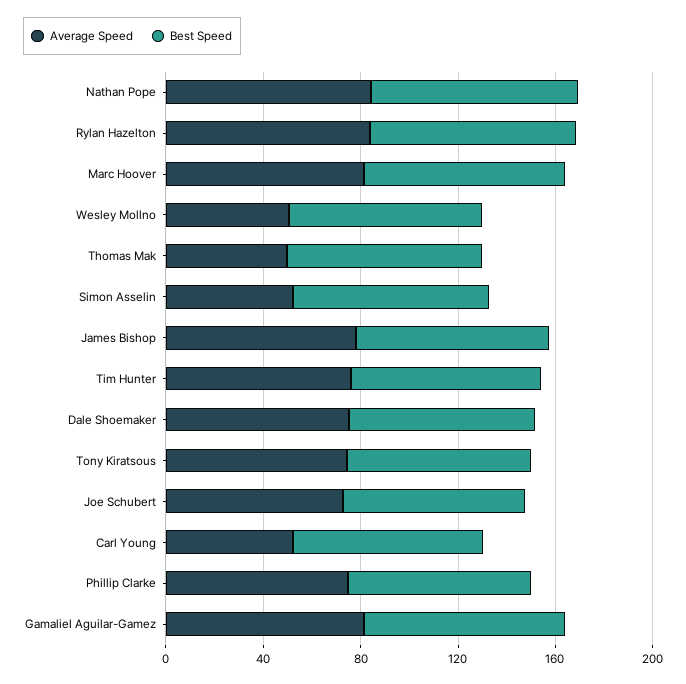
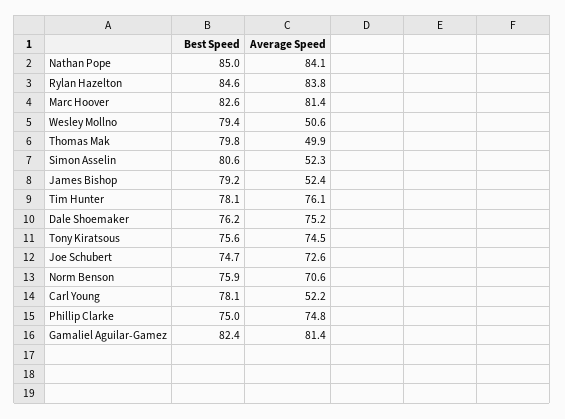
  {
    "Average Speed": {
      "Nathan Pope": 84.1,
      "Rylan Hazelton": 83.8,
      "Marc Hoover": 81.4,
      "Wesley Mollno": 50.6,
      "Thomas Mak": 49.9,
      "Simon Asselin": 52.3,
-     "James Bishop": 80,
+     "James Bishop": 52.4,
      "Tim Hunter": 76.1,
      "Dale Shoemaker": 75.2,
      "Tony Kiratsous": 74.5,
      "Joe Schubert": 72.6,
      "Carl Young": 52.2,
      "Phillip Clarke": 74.8,
-     "Gamaliel Aguilar-Gamez": 81.4
+     "Gamaliel Aguilar-Gamez": 81.4,
+     "Norm Benson": 70.6
    },
    "Best Speed": {
      "Nathan Pope": 85,
      "Rylan Hazelton": 84.6,
      "Marc Hoover": 82.6,
      "Wesley Mollno": 79.4,
      "Thomas Mak": 79.8,
      "Simon Asselin": 80.6,
      "James Bishop": 79.2,
      "Tim Hunter": 78.1,
      "Dale Shoemaker": 76.2,
      "Tony Kiratsous": 75.6,
      "Joe Schubert": 74.7,
      "Carl Young": 78.1,
      "Phillip Clarke": 75,
-     "Gamaliel Aguilar-Gamez": 82.4
+     "Gamaliel Aguilar-Gamez": 82.4,
+     "Norm Benson": 75.9
    }
  }

